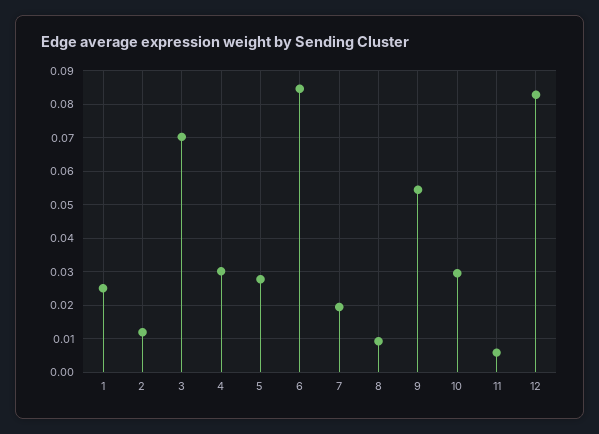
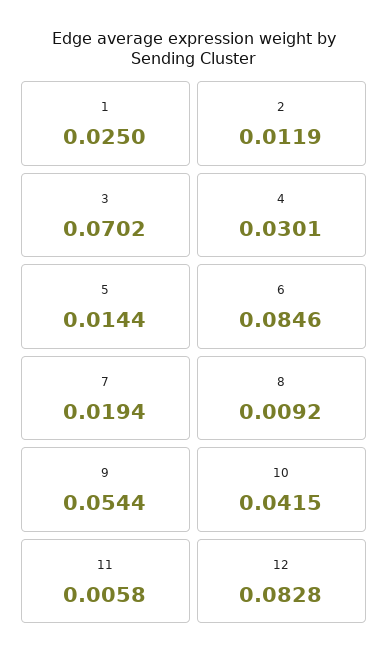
  {
    "1": 0.025,
    "2": 0.0119,
    "3": 0.0702,
    "4": 0.0301,
-   "5": 0.028,
+   "5": 0.0144,
    "6": 0.0846,
    "7": 0.0194,
    "8": 0.0092,
    "9": 0.0544,
-   "10": 0.03,
+   "10": 0.0415,
    "11": 0.0058,
    "12": 0.0828
  }

